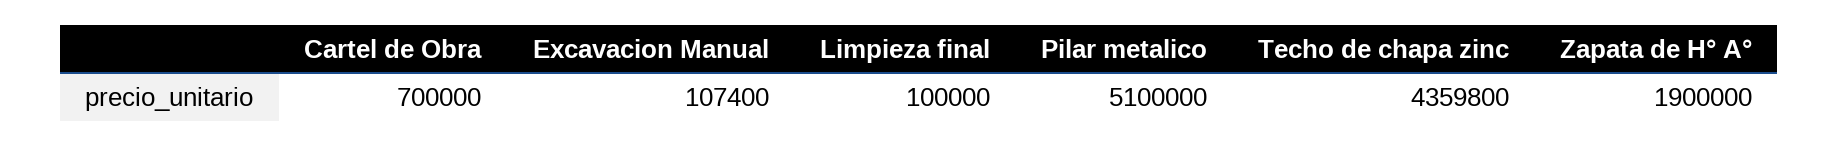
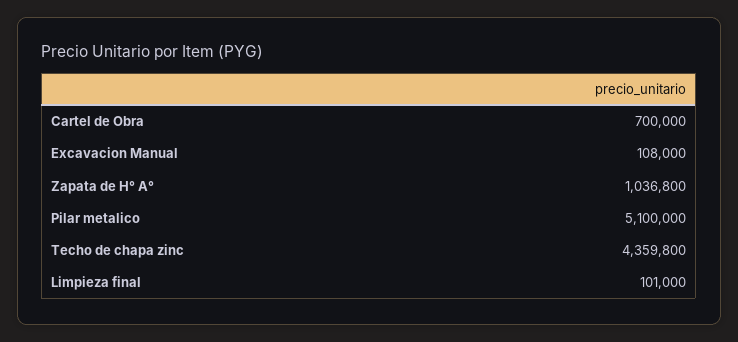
  {
    "Cartel de Obra": 700000,
-   "Excavacion Manual": 107400,
+   "Excavacion Manual": 108000,
-   "Limpieza final": 100000,
+   "Limpieza final": 101000,
    "Pilar metalico": 5100000,
    "Techo de chapa zinc": 4359800,
-   "Zapata de H° A°": 1900000
+   "Zapata de H° A°": 1036800
  }

